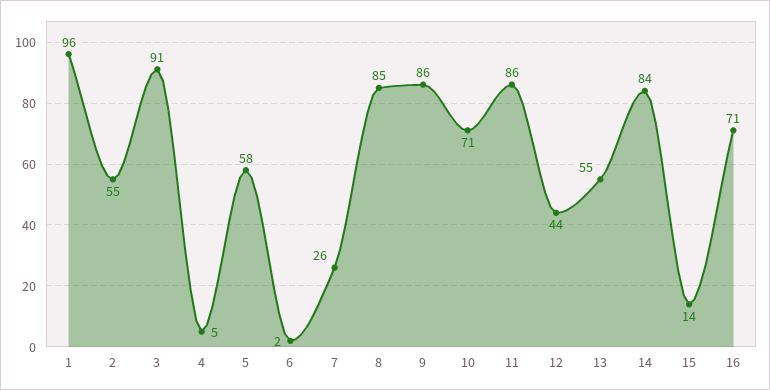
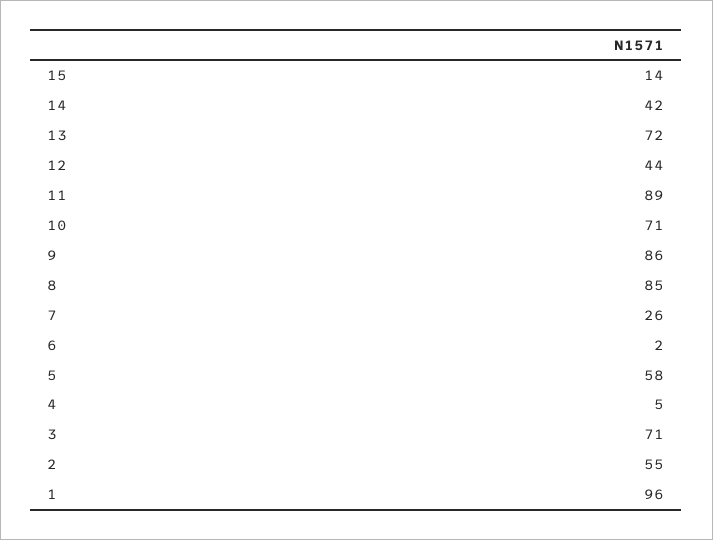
  {
    "1": 96,
    "2": 55,
-   "3": 91,
+   "3": 71,
    "4": 5,
    "5": 58,
    "6": 2,
    "7": 26,
    "8": 85,
    "9": 86,
    "10": 71,
-   "11": 86,
+   "11": 89,
    "12": 44,
-   "13": 55,
+   "13": 72,
-   "14": 84,
+   "14": 42,
-   "15": 14,
+   "15": 14
-   "16": 71
  }

